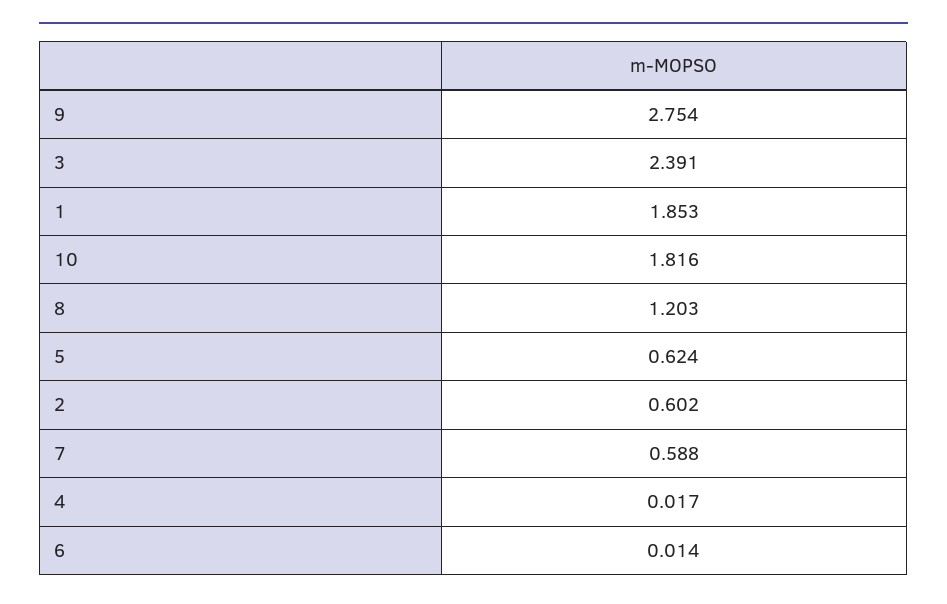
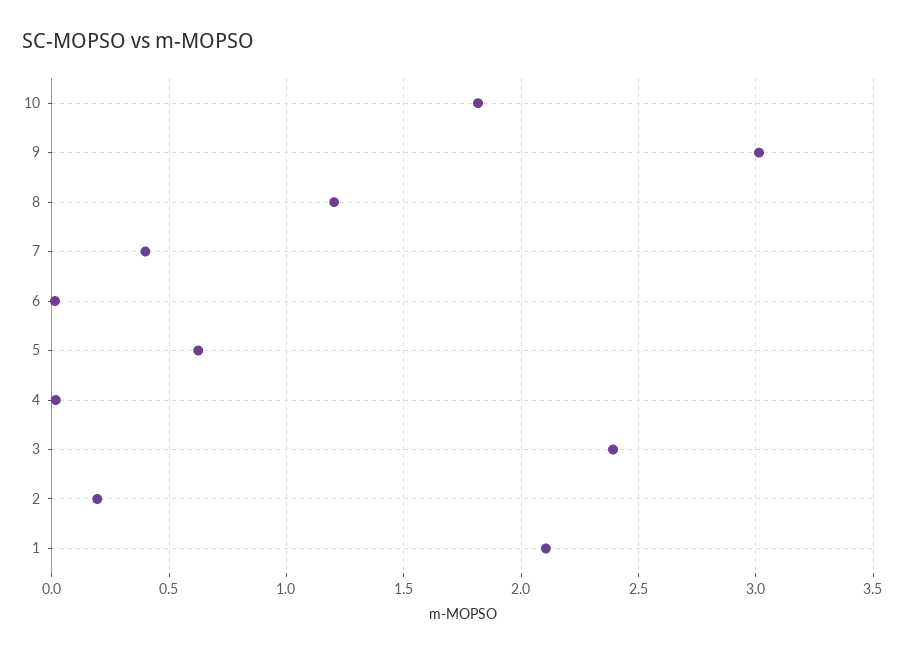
  {
-   "9": 2.754,
+   "9": 3,
    "3": 2.391,
-   "1": 1.853,
+   "1": 2.1,
    "10": 1.816,
    "8": 1.203,
    "5": 0.624,
-   "2": 0.602,
+   "2": 0.2,
-   "7": 0.588,
+   "7": 0.4,
    "4": 0.017,
    "6": 0.014
  }

